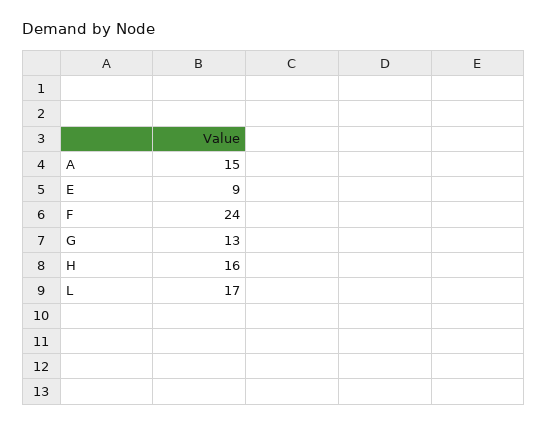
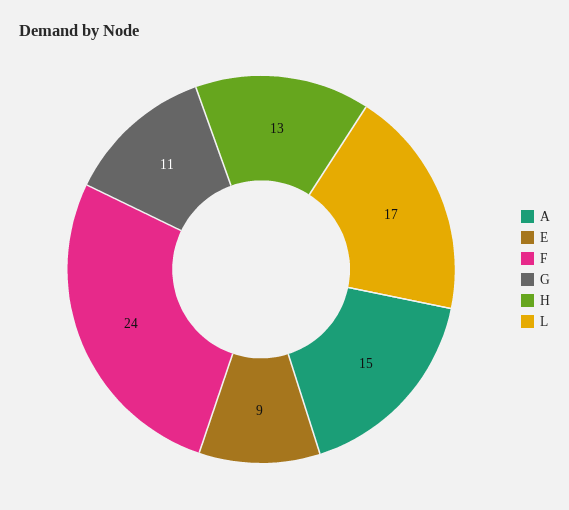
  {
    "A": 15,
    "E": 9,
    "F": 24,
-   "G": 13,
+   "G": 11,
-   "H": 16,
+   "H": 13,
    "L": 17
  }

